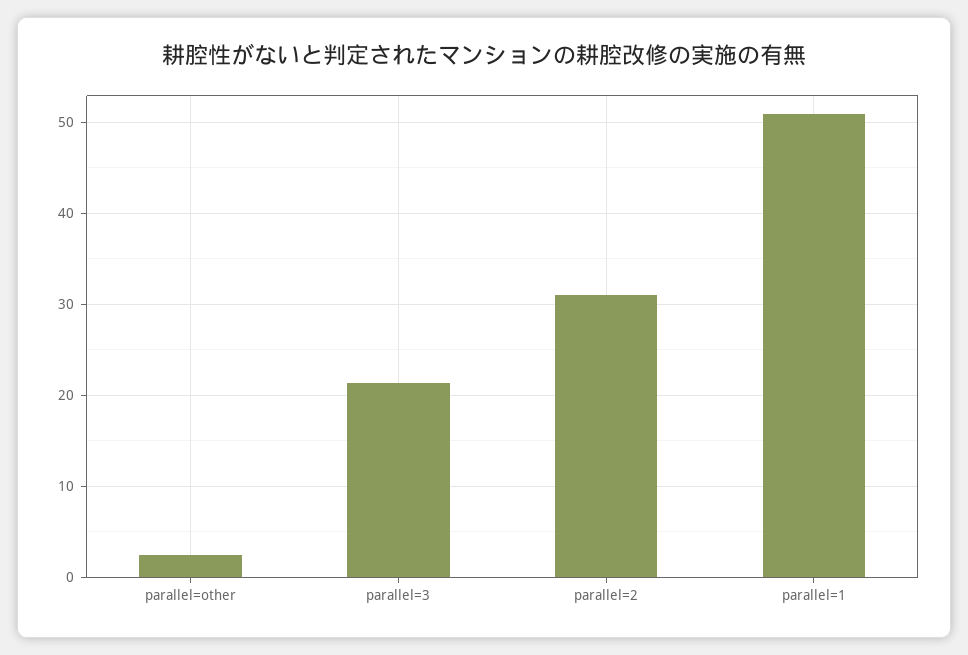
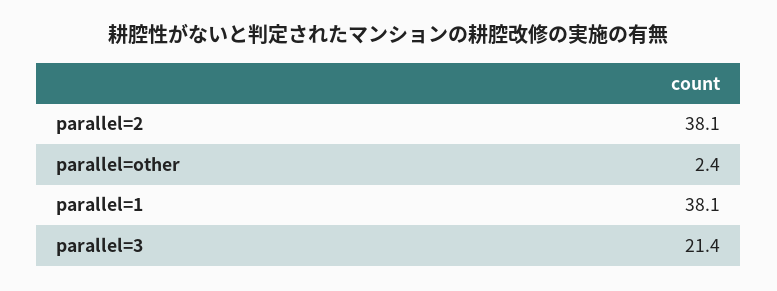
  {
    "parallel=other": 2.4,
    "parallel=3": 21.4,
-   "parallel=2": 31,
+   "parallel=2": 38.1,
-   "parallel=1": 51
+   "parallel=1": 38.1
  }

